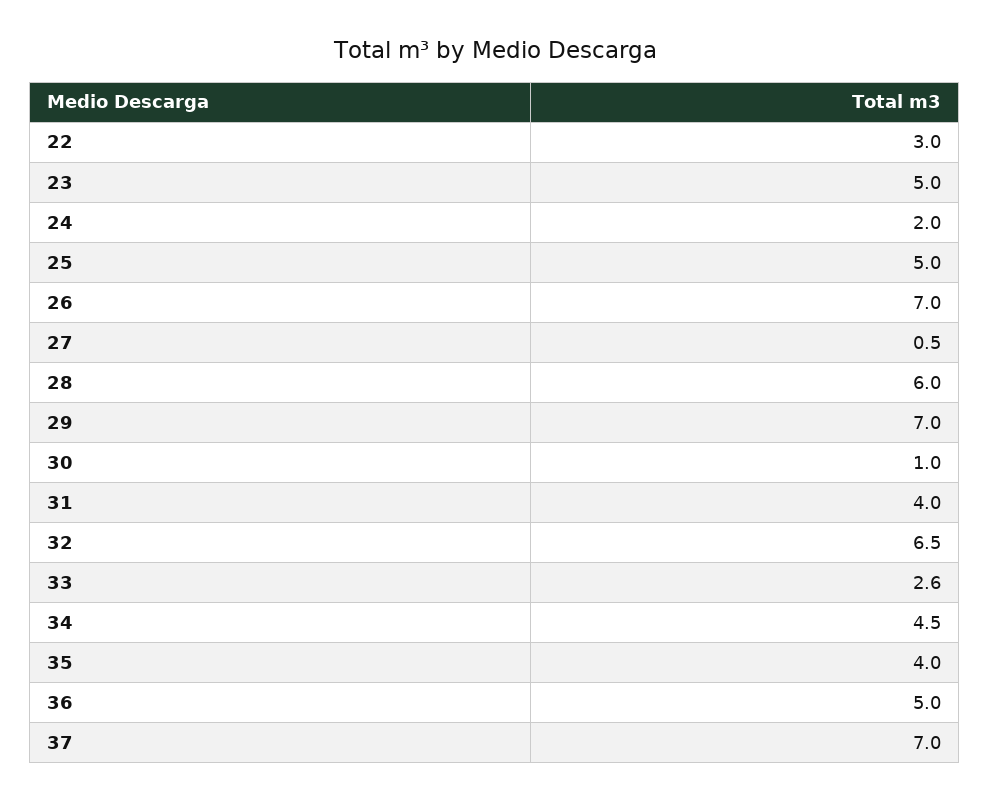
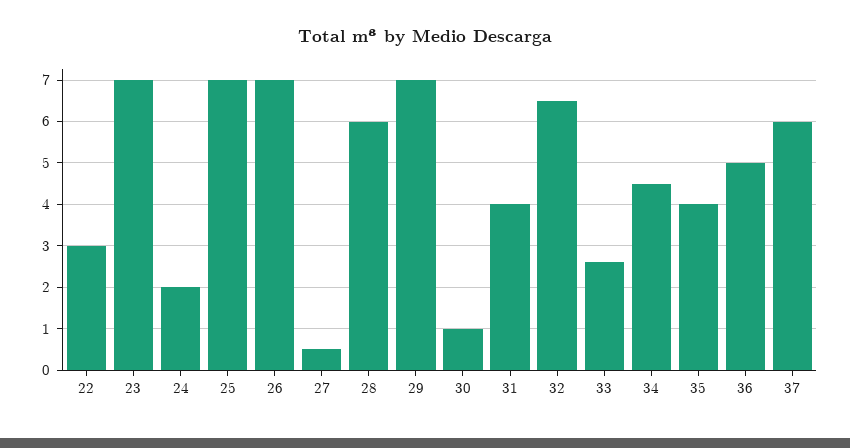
  {
    "22": 3,
-   "23": 5,
+   "23": 7,
    "24": 2,
-   "25": 5,
+   "25": 7,
    "26": 7,
    "27": 0.5,
    "28": 6,
    "29": 7,
    "30": 1,
    "31": 4,
    "32": 6.5,
    "33": 2.6,
    "34": 4.5,
    "35": 4,
    "36": 5,
-   "37": 7
+   "37": 6
  }

